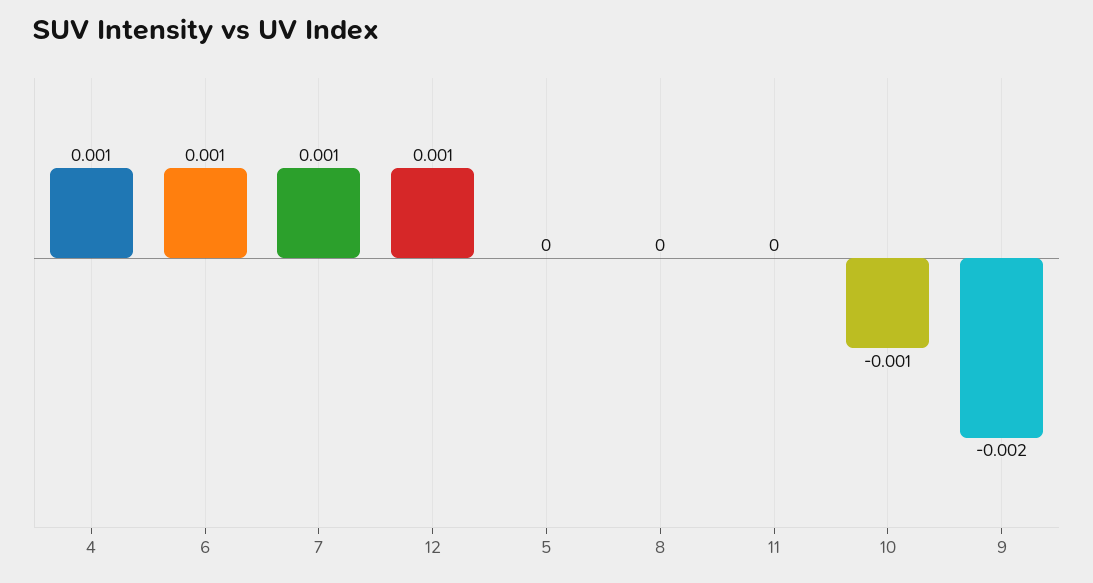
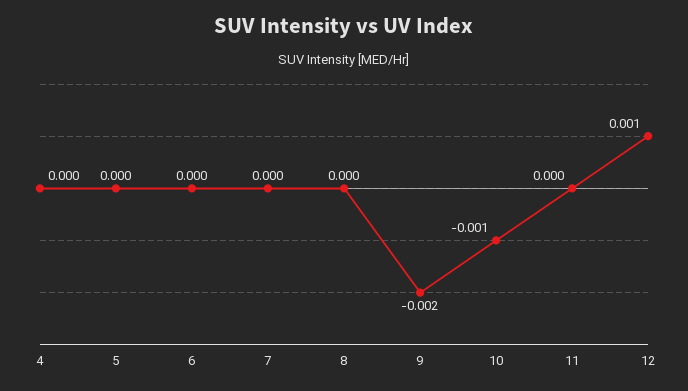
  {
-   "4": 0.001,
+   "4": 0,
-   "6": 0.001,
+   "6": 0,
-   "7": 0.001,
+   "7": 0,
    "12": 0.001,
    "5": 0,
    "8": 0,
    "11": 0,
    "10": -0.001,
    "9": -0.002
  }

